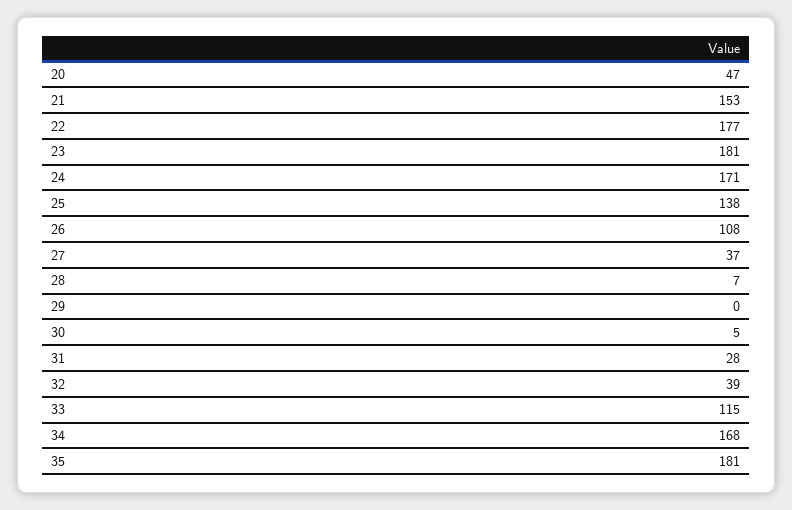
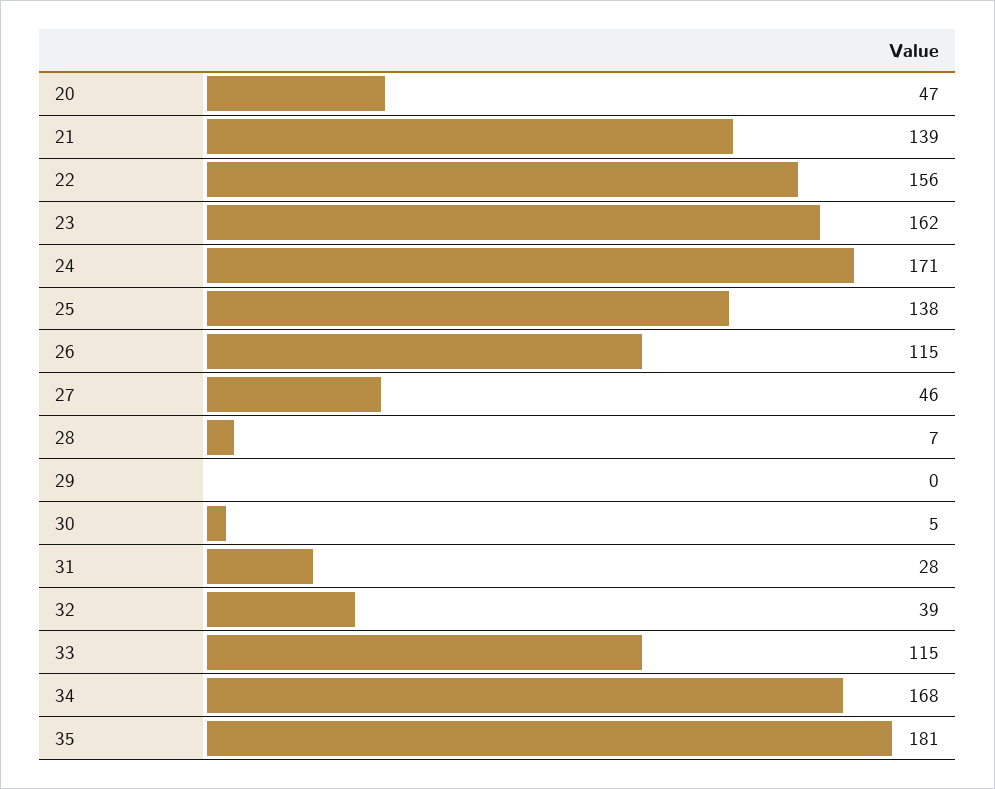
  {
    "20": 47,
-   "21": 153,
+   "21": 139,
-   "22": 177,
+   "22": 156,
-   "23": 181,
+   "23": 162,
    "24": 171,
    "25": 138,
-   "26": 108,
+   "26": 115,
-   "27": 37,
+   "27": 46,
    "28": 7,
    "29": 0,
    "30": 5,
    "31": 28,
    "32": 39,
    "33": 115,
    "34": 168,
    "35": 181
  }

